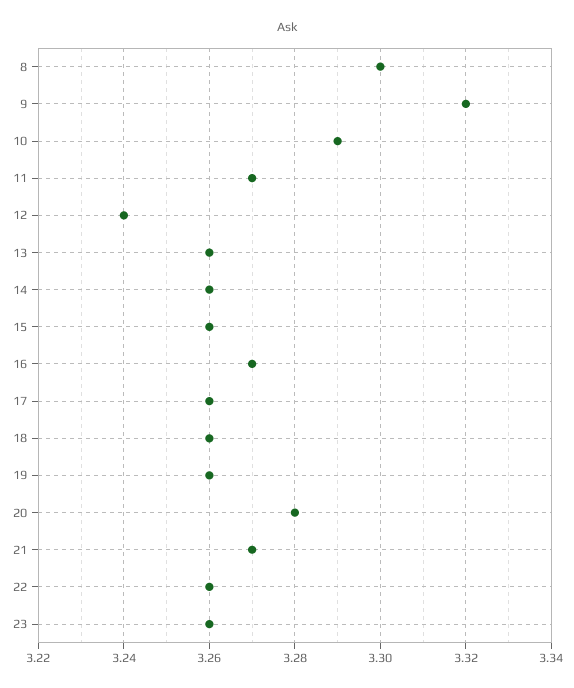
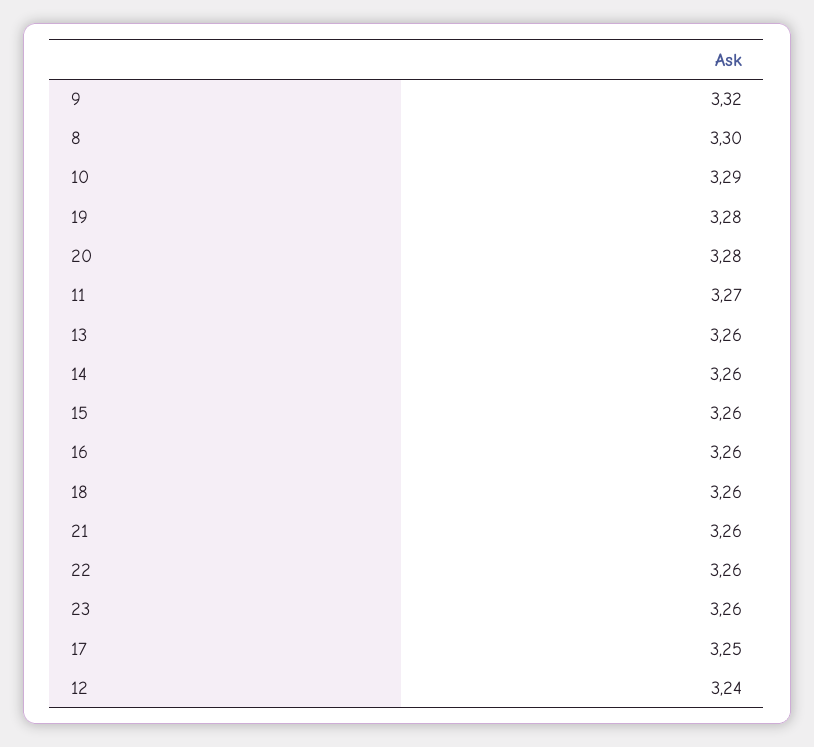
  {
    "8": 3.3,
    "9": 3.32,
    "10": 3.29,
    "11": 3.27,
    "12": 3.24,
    "13": 3.26,
    "14": 3.26,
    "15": 3.26,
-   "16": 3.27,
+   "16": 3.26,
-   "17": 3.26,
+   "17": 3.25,
    "18": 3.26,
-   "19": 3.26,
+   "19": 3.28,
    "20": 3.28,
-   "21": 3.27,
+   "21": 3.26,
    "22": 3.26,
    "23": 3.26
  }

